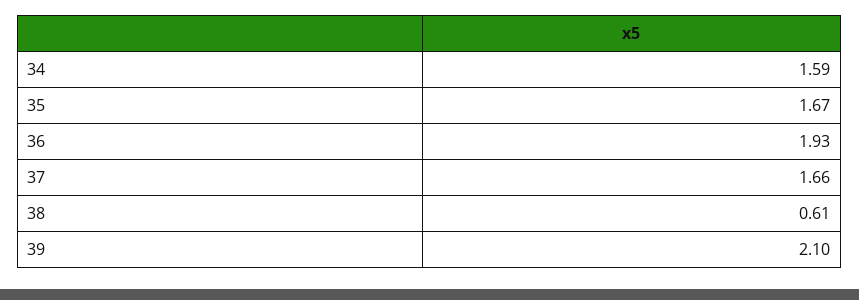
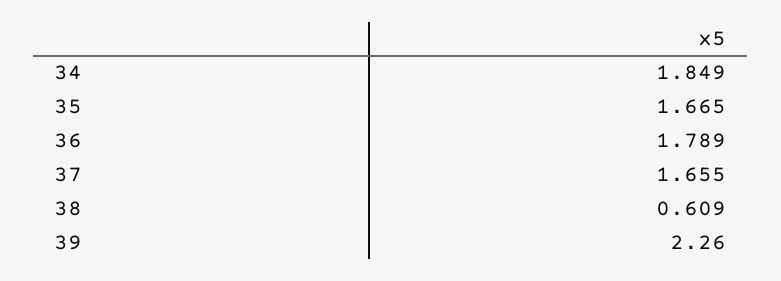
  {
-   "34": 1.59,
+   "34": 1.849,
    "35": 1.665,
-   "36": 1.93,
+   "36": 1.789,
    "37": 1.655,
    "38": 0.609,
-   "39": 2.1
+   "39": 2.26
  }

